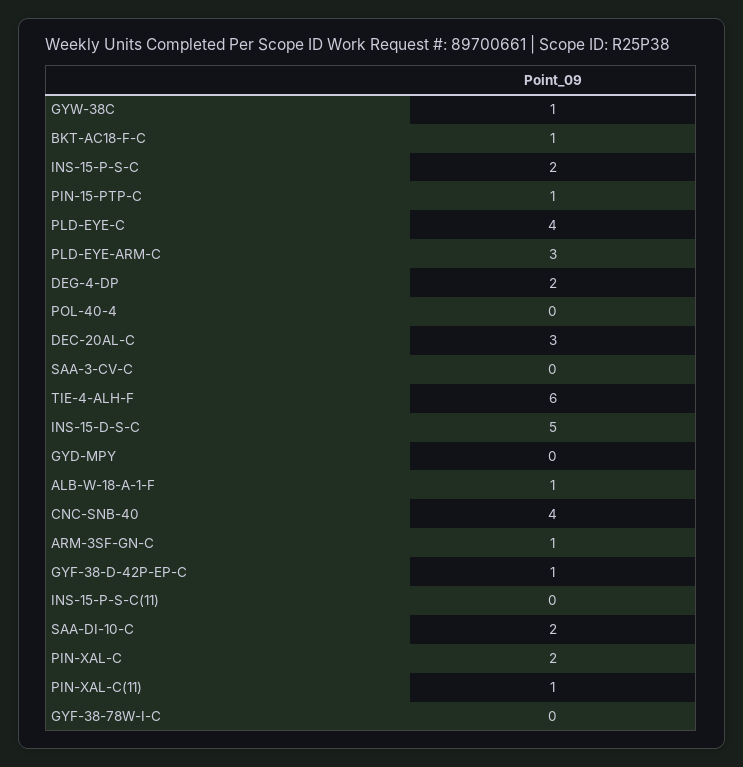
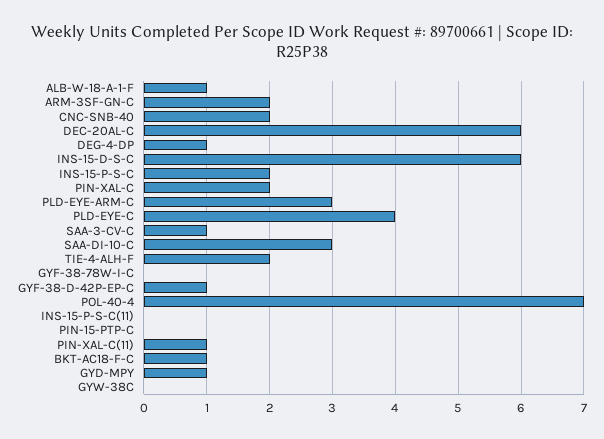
  {
-   "GYW-38C": 1,
+   "GYW-38C": 0,
    "BKT-AC18-F-C": 1,
    "INS-15-P-S-C": 2,
-   "PIN-15-PTP-C": 1,
+   "PIN-15-PTP-C": 0,
    "PLD-EYE-C": 4,
    "PLD-EYE-ARM-C": 3,
-   "DEG-4-DP": 2,
+   "DEG-4-DP": 1,
-   "POL-40-4": 0,
+   "POL-40-4": 7,
-   "DEC-20AL-C": 3,
+   "DEC-20AL-C": 6,
-   "SAA-3-CV-C": 0,
+   "SAA-3-CV-C": 1,
-   "TIE-4-ALH-F": 6,
+   "TIE-4-ALH-F": 2,
-   "INS-15-D-S-C": 5,
+   "INS-15-D-S-C": 6,
-   "GYD-MPY": 0,
+   "GYD-MPY": 1,
    "ALB-W-18-A-1-F": 1,
-   "CNC-SNB-40": 4,
+   "CNC-SNB-40": 2,
-   "ARM-3SF-GN-C": 1,
+   "ARM-3SF-GN-C": 2,
    "GYF-38-D-42P-EP-C": 1,
    "INS-15-P-S-C(11)": 0,
-   "SAA-DI-10-C": 2,
+   "SAA-DI-10-C": 3,
    "PIN-XAL-C": 2,
    "PIN-XAL-C(11)": 1,
    "GYF-38-78W-I-C": 0
  }

